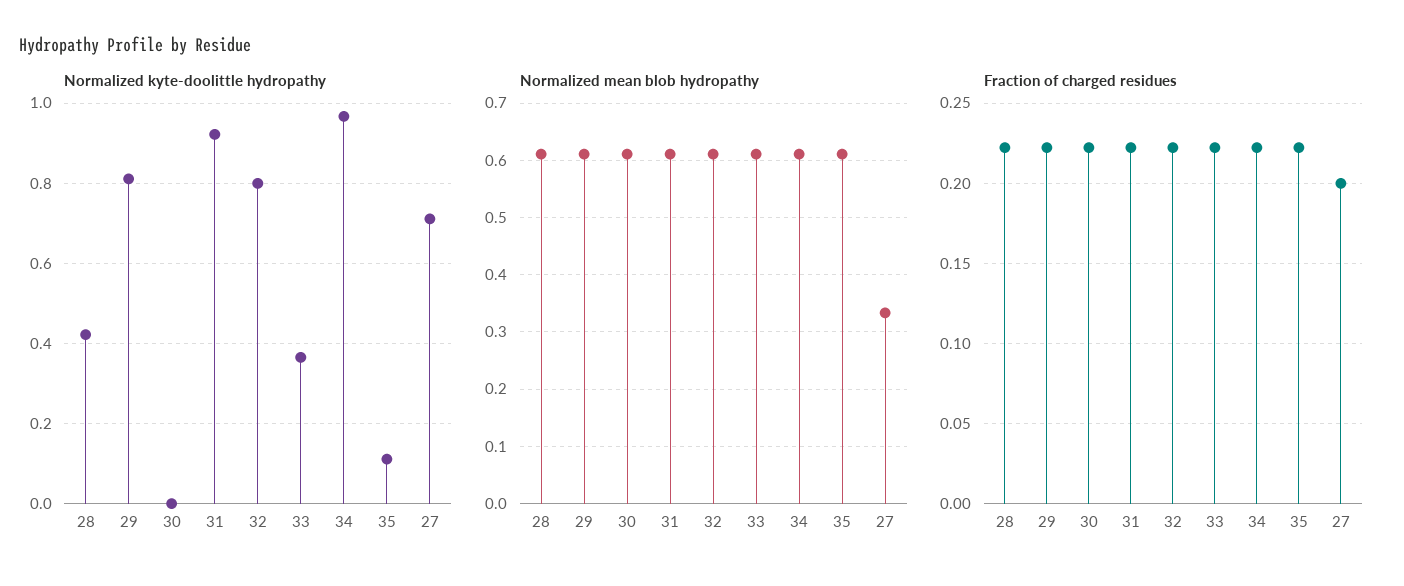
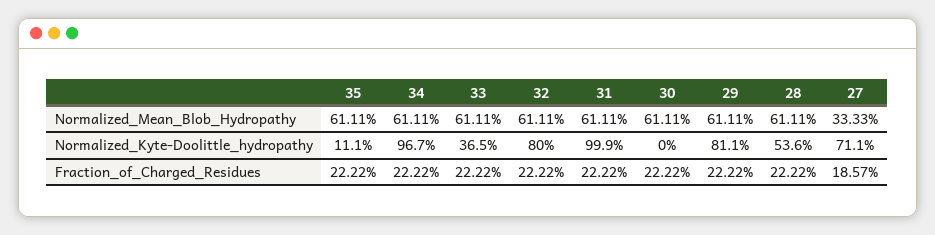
  {
    "Normalized kyte-doolittle hydropathy": {
-     "28": 0.42,
+     "28": 0.536,
      "29": 0.811,
      "30": 0,
-     "31": 0.92,
+     "31": 0.999,
      "32": 0.8,
      "33": 0.365,
      "34": 0.967,
      "35": 0.111,
      "27": 0.711
    },
    "Normalized mean blob hydropathy": {
      "28": 0.6111,
      "29": 0.6111,
      "30": 0.6111,
      "31": 0.6111,
      "32": 0.6111,
      "33": 0.6111,
      "34": 0.6111,
      "35": 0.6111,
      "27": 0.3333
    },
    "Fraction of charged residues": {
      "28": 0.2222,
      "29": 0.2222,
      "30": 0.2222,
      "31": 0.2222,
      "32": 0.2222,
      "33": 0.2222,
      "34": 0.2222,
      "35": 0.2222,
-     "27": 0.2
+     "27": 0.1857
    }
  }

